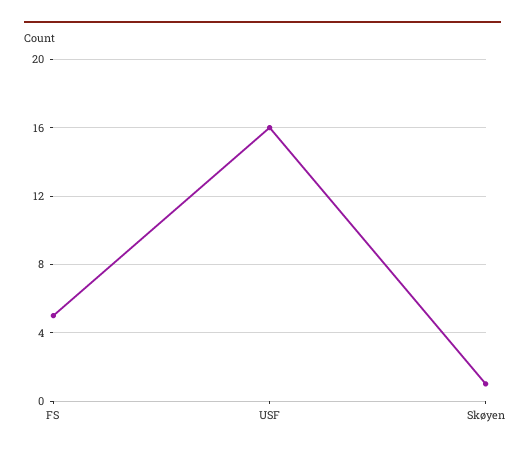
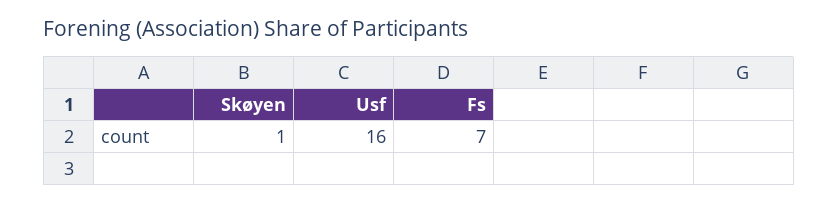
  {
-   "FS": 5,
+   "FS": 7,
    "USF": 16,
    "Skøyen": 1
  }

